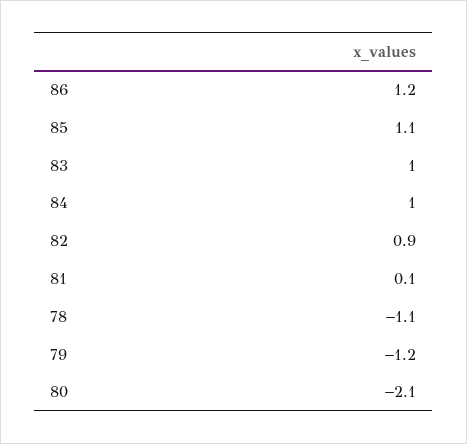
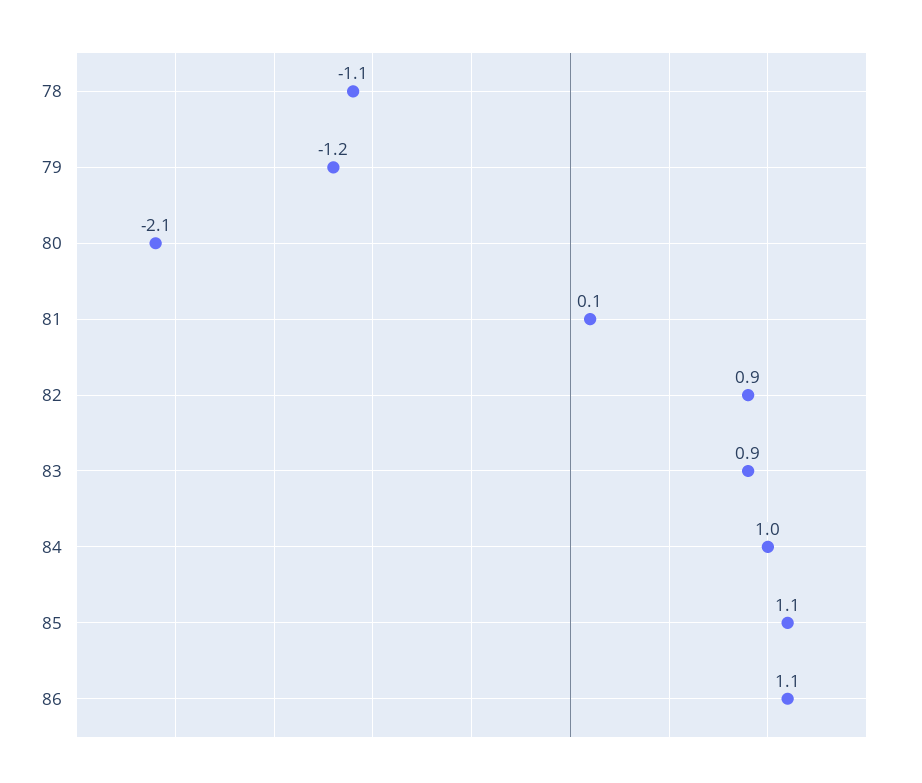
  {
-   "86": 1.2,
+   "86": 1.1,
    "85": 1.1,
-   "83": 1,
+   "83": 0.9,
    "84": 1,
    "82": 0.9,
    "81": 0.1,
    "78": -1.1,
    "79": -1.2,
    "80": -2.1
  }

